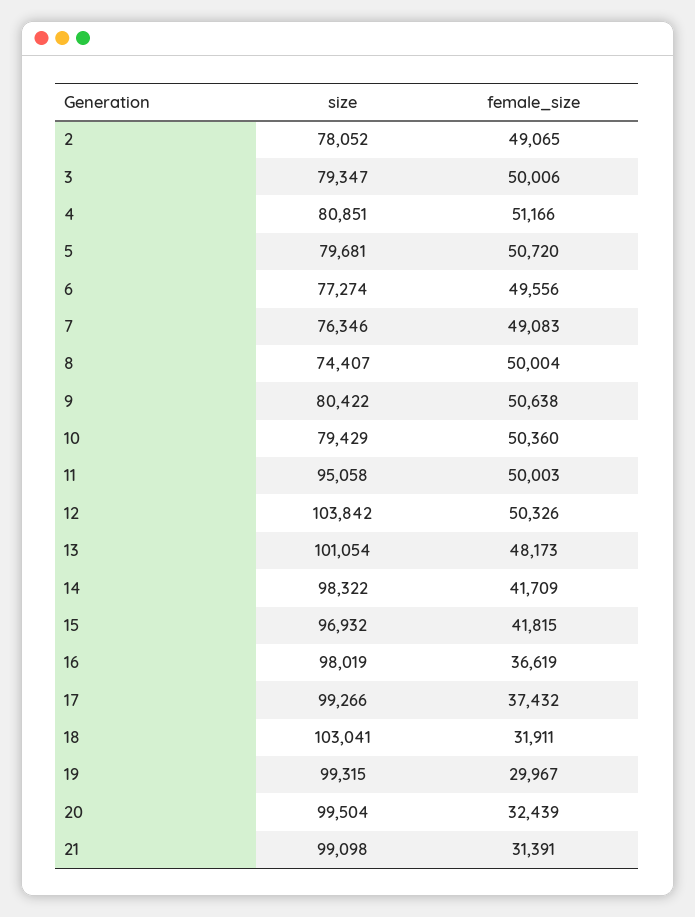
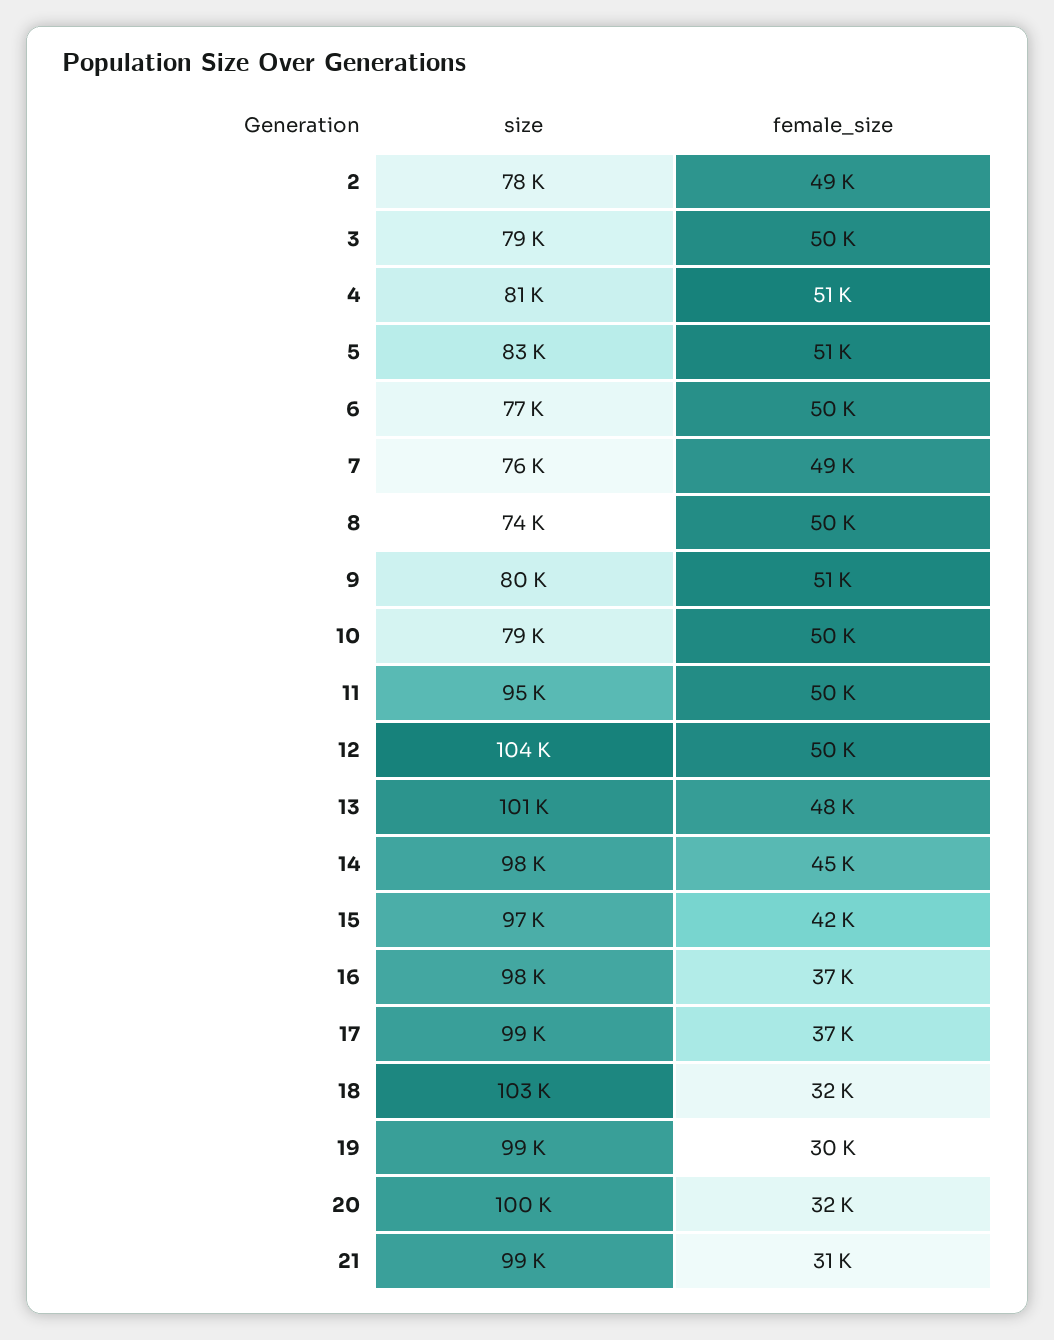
  {
    "size": {
      "2": 78052,
      "3": 79347,
      "4": 80851,
-     "5": 79681,
+     "5": 83000,
      "6": 77274,
      "7": 76346,
      "8": 74407,
      "9": 80422,
      "10": 79429,
      "11": 95058,
      "12": 103842,
      "13": 101054,
      "14": 98322,
      "15": 96932,
      "16": 98019,
      "17": 99266,
      "18": 103041,
      "19": 99315,
      "20": 99504,
      "21": 99098
    },
    "female_size": {
      "2": 49065,
      "3": 50006,
      "4": 51166,
      "5": 50720,
      "6": 49556,
      "7": 49083,
      "8": 50004,
      "9": 50638,
      "10": 50360,
      "11": 50003,
      "12": 50326,
      "13": 48173,
-     "14": 41709,
+     "14": 45000,
      "15": 41815,
      "16": 36619,
      "17": 37432,
      "18": 31911,
      "19": 29967,
      "20": 32439,
      "21": 31391
    }
  }

